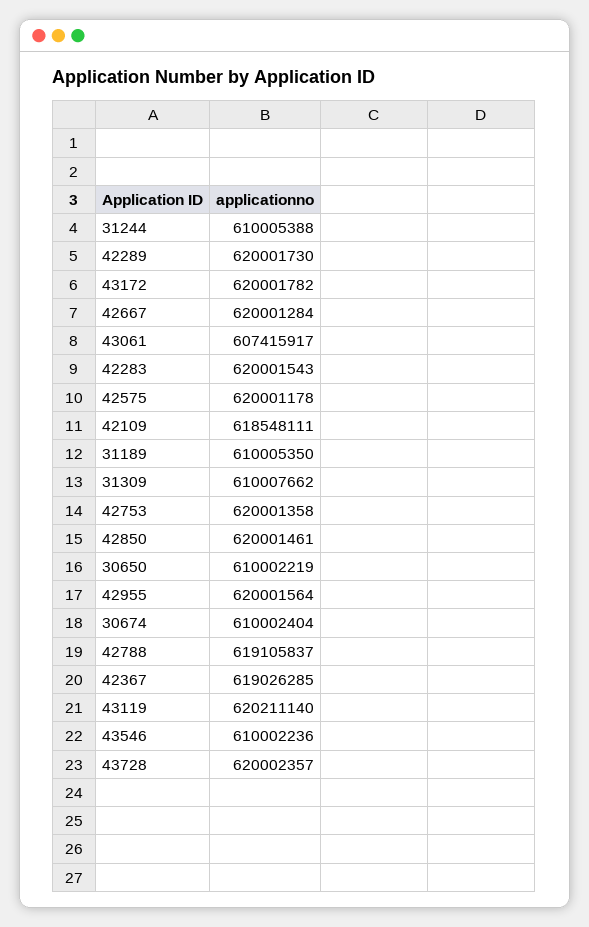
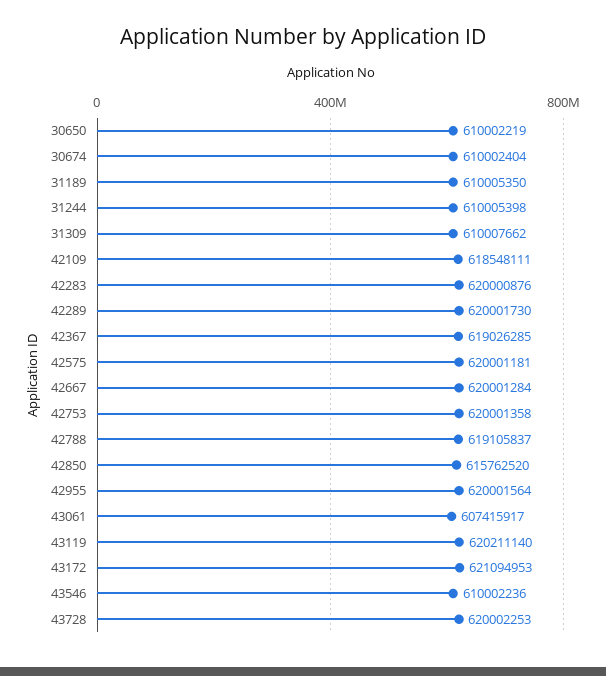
  {
-   "31244": 610005388,
+   "31244": 610005398,
    "42289": 620001730,
-   "43172": 620001782,
+   "43172": 621094953,
    "42667": 620001284,
    "43061": 607415917,
-   "42283": 620001543,
+   "42283": 620000876,
-   "42575": 620001178,
+   "42575": 620001181,
    "42109": 618548111,
    "31189": 610005350,
    "31309": 610007662,
    "42753": 620001358,
-   "42850": 620001461,
+   "42850": 615762520,
    "30650": 610002219,
    "42955": 620001564,
    "30674": 610002404,
    "42788": 619105837,
    "42367": 619026285,
    "43119": 620211140,
    "43546": 610002236,
-   "43728": 620002357
+   "43728": 620002253
  }

